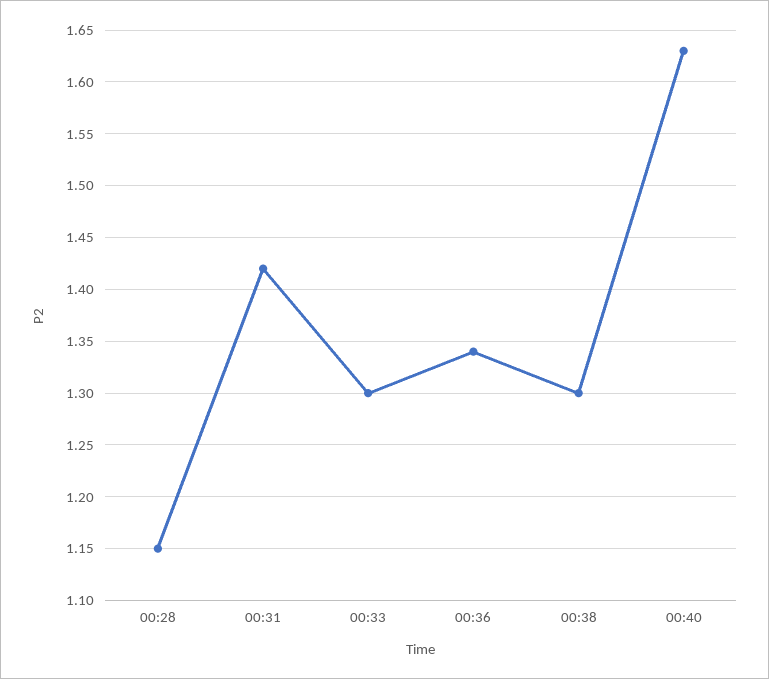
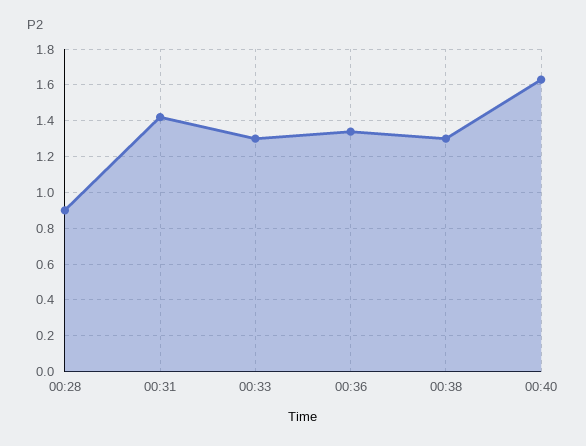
  {
-   "00:28": 1.15,
+   "00:28": 0.9,
    "00:31": 1.42,
    "00:33": 1.3,
    "00:36": 1.34,
    "00:38": 1.3,
    "00:40": 1.63
  }

